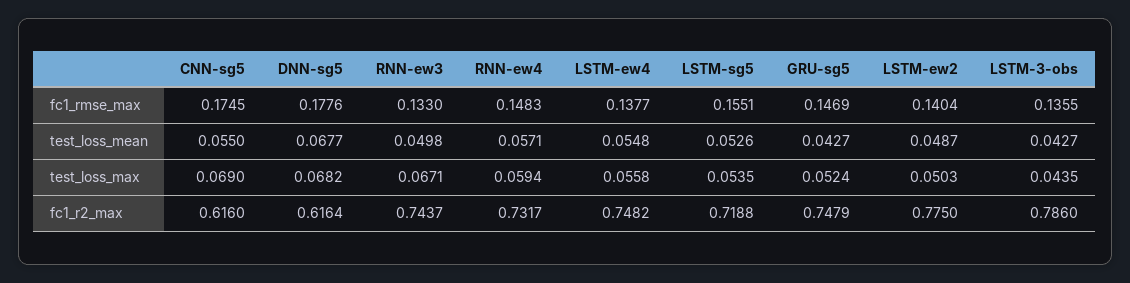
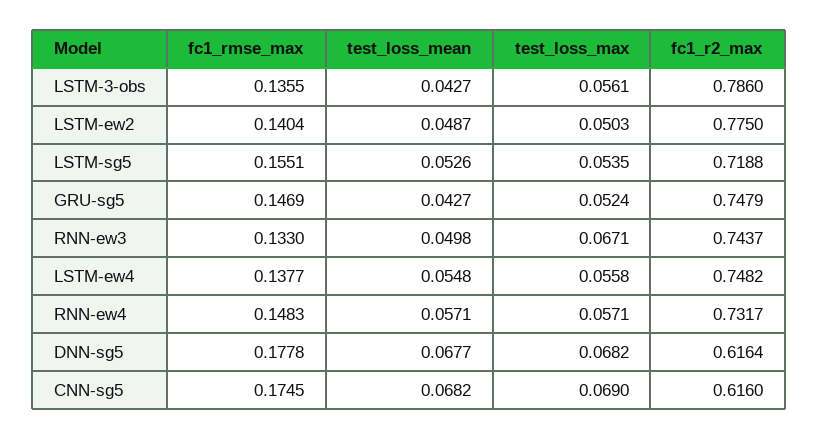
  {
    "CNN-sg5": {
      "fc1_rmse_max": 0.1745,
-     "test_loss_mean": 0.055,
+     "test_loss_mean": 0.0682,
      "test_loss_max": 0.069,
      "fc1_r2_max": 0.616
    },
    "DNN-sg5": {
-     "fc1_rmse_max": 0.1776,
+     "fc1_rmse_max": 0.1778,
      "test_loss_mean": 0.0677,
      "test_loss_max": 0.0682,
      "fc1_r2_max": 0.6164
    },
    "RNN-ew3": {
      "fc1_rmse_max": 0.133,
      "test_loss_mean": 0.0498,
      "test_loss_max": 0.0671,
      "fc1_r2_max": 0.7437
    },
    "RNN-ew4": {
      "fc1_rmse_max": 0.1483,
      "test_loss_mean": 0.0571,
-     "test_loss_max": 0.0594,
+     "test_loss_max": 0.0571,
      "fc1_r2_max": 0.7317
    },
    "LSTM-ew4": {
      "fc1_rmse_max": 0.1377,
      "test_loss_mean": 0.0548,
      "test_loss_max": 0.0558,
      "fc1_r2_max": 0.7482
    },
    "LSTM-sg5": {
      "fc1_rmse_max": 0.1551,
      "test_loss_mean": 0.0526,
      "test_loss_max": 0.0535,
      "fc1_r2_max": 0.7188
    },
    "GRU-sg5": {
      "fc1_rmse_max": 0.1469,
      "test_loss_mean": 0.0427,
      "test_loss_max": 0.0524,
      "fc1_r2_max": 0.7479
    },
    "LSTM-ew2": {
      "fc1_rmse_max": 0.1404,
      "test_loss_mean": 0.0487,
      "test_loss_max": 0.0503,
      "fc1_r2_max": 0.775
    },
    "LSTM-3-obs": {
      "fc1_rmse_max": 0.1355,
      "test_loss_mean": 0.0427,
-     "test_loss_max": 0.0435,
+     "test_loss_max": 0.0561,
      "fc1_r2_max": 0.786
    }
  }

